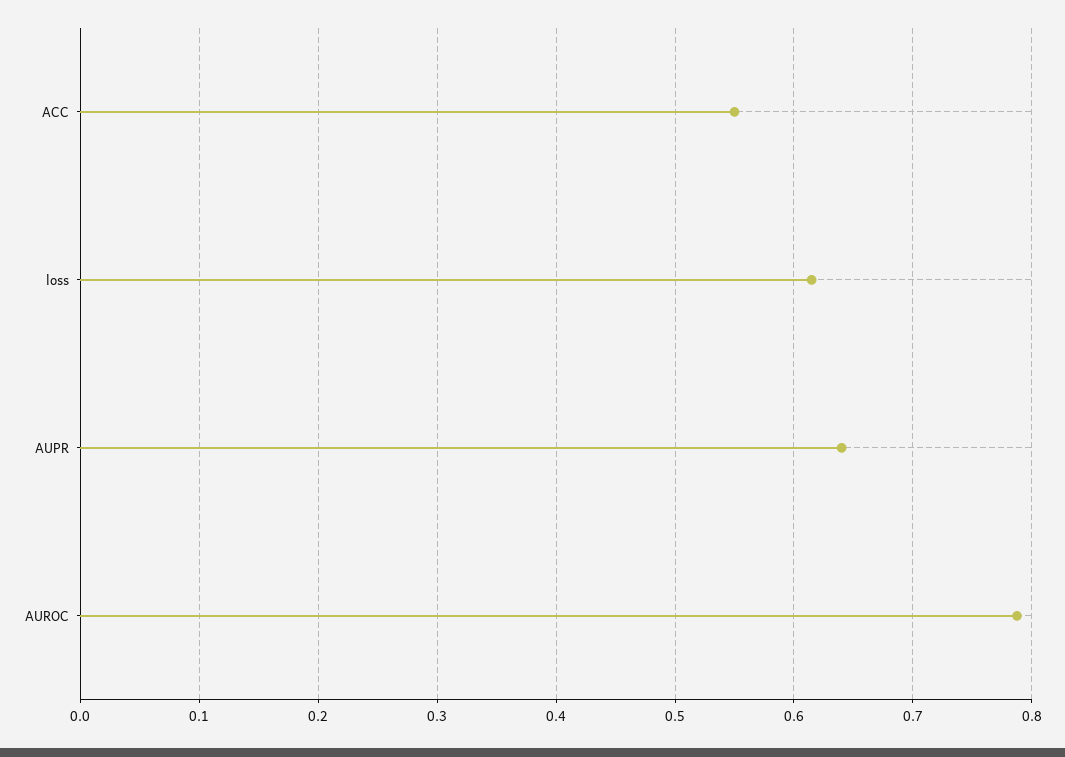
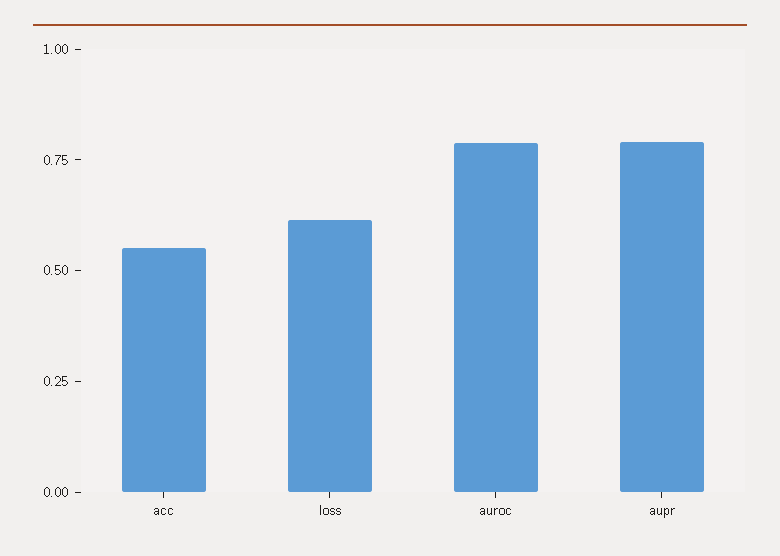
  {
    "ACC": 0.55,
    "loss": 0.61,
-   "AUPR": 0.64,
+   "AUPR": 0.8,
    "AUROC": 0.79
  }

